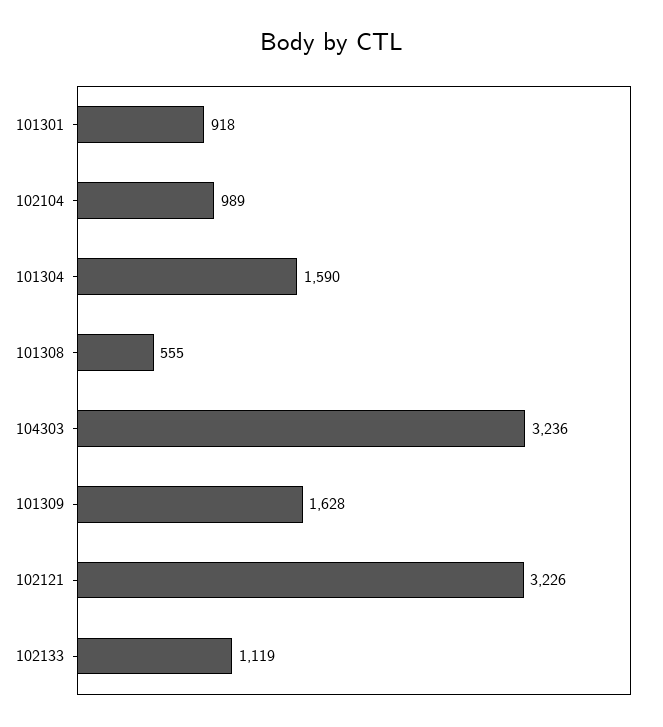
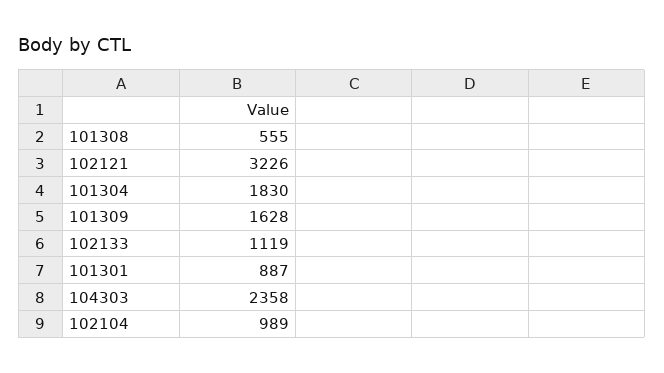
  {
-   "101301": 918,
+   "101301": 887,
    "102104": 989,
-   "101304": 1590,
+   "101304": 1830,
    "101308": 555,
-   "104303": 3236,
+   "104303": 2358,
    "101309": 1628,
    "102121": 3226,
    "102133": 1119
  }

